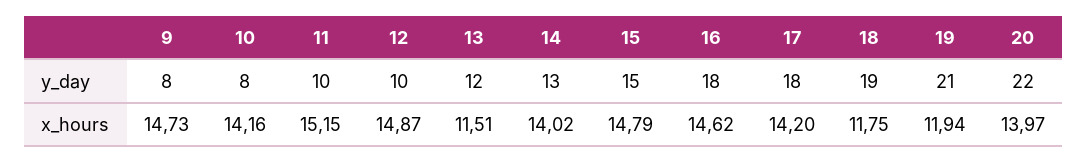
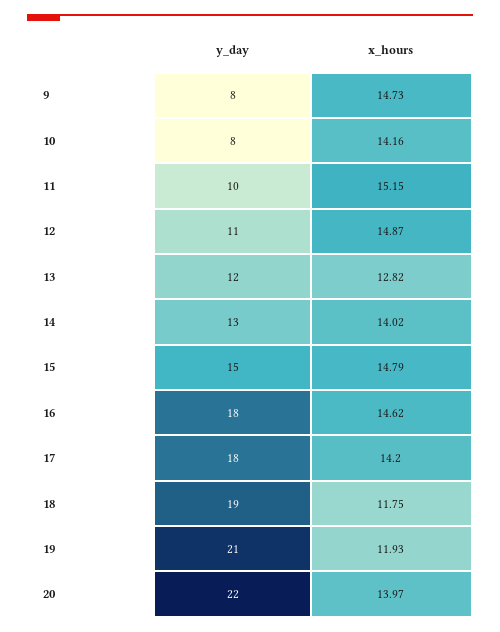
  {
    "9": {
      "y_day": 8,
      "x_hours": 14.73
    },
    "10": {
      "y_day": 8,
      "x_hours": 14.16
    },
    "11": {
      "y_day": 10,
      "x_hours": 15.15
    },
    "12": {
-     "y_day": 10,
+     "y_day": 11,
      "x_hours": 14.87
    },
    "13": {
      "y_day": 12,
-     "x_hours": 11.51
+     "x_hours": 12.82
    },
    "14": {
      "y_day": 13,
      "x_hours": 14.02
    },
    "15": {
      "y_day": 15,
      "x_hours": 14.79
    },
    "16": {
      "y_day": 18,
      "x_hours": 14.62
    },
    "17": {
      "y_day": 18,
      "x_hours": 14.2
    },
    "18": {
      "y_day": 19,
      "x_hours": 11.75
    },
    "19": {
      "y_day": 21,
-     "x_hours": 11.94
+     "x_hours": 11.93
    },
    "20": {
      "y_day": 22,
      "x_hours": 13.97
    }
  }

